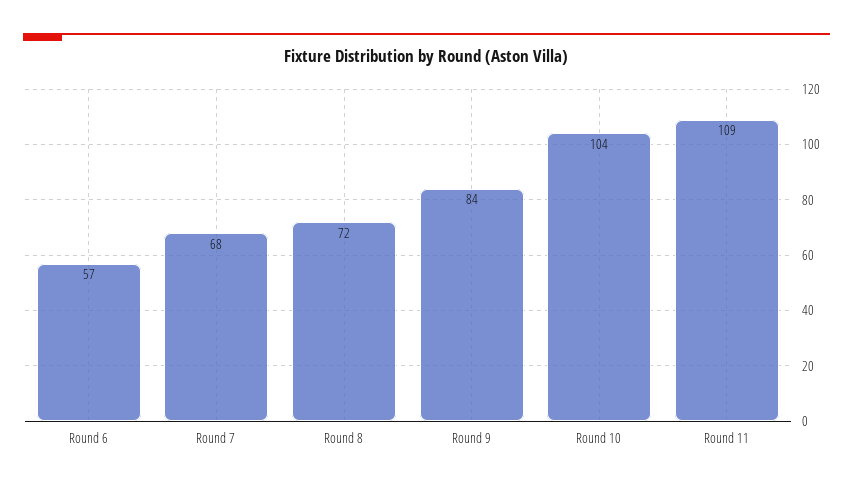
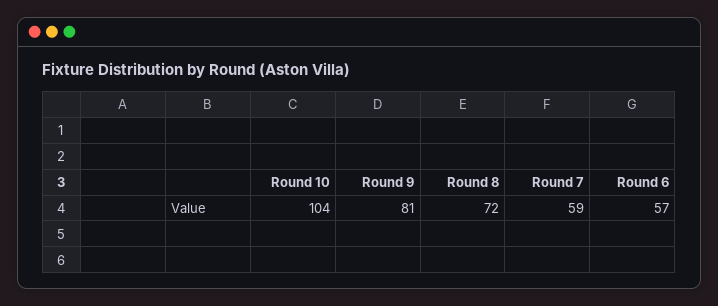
  {
    "Round 6": 57,
-   "Round 7": 68,
+   "Round 7": 59,
    "Round 8": 72,
-   "Round 9": 84,
+   "Round 9": 81,
-   "Round 10": 104,
+   "Round 10": 104
-   "Round 11": 109
  }

